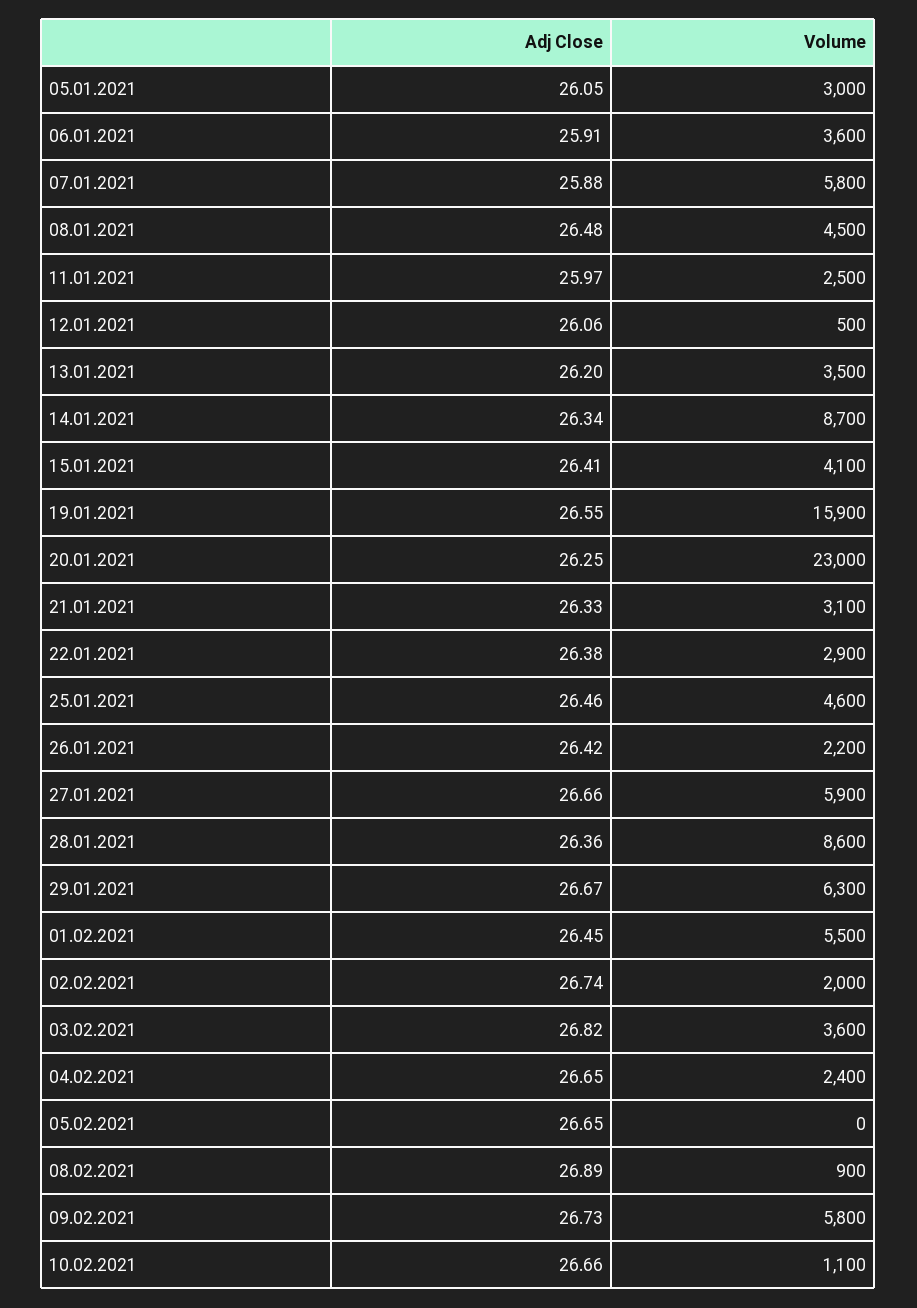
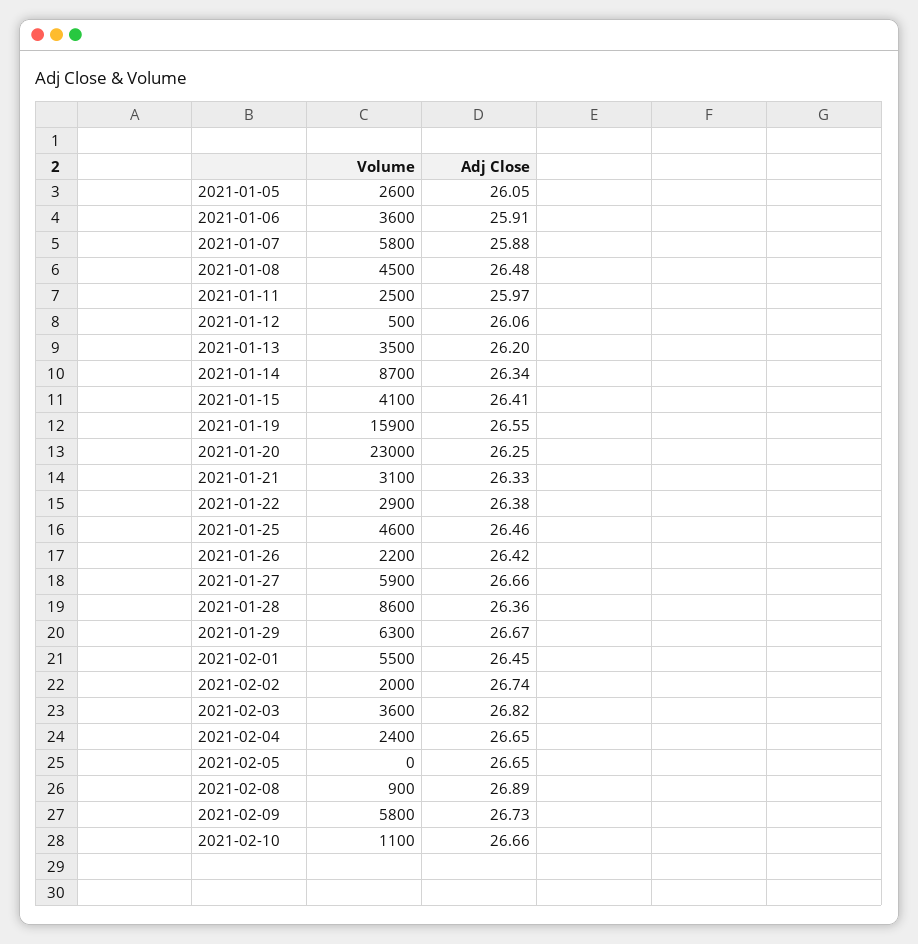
  {
    "Adj Close": {
      "05.01.2021": 26.05,
      "06.01.2021": 25.91,
      "07.01.2021": 25.88,
      "08.01.2021": 26.48,
      "11.01.2021": 25.97,
      "12.01.2021": 26.06,
      "13.01.2021": 26.2,
      "14.01.2021": 26.34,
      "15.01.2021": 26.41,
      "19.01.2021": 26.55,
      "20.01.2021": 26.25,
      "21.01.2021": 26.33,
      "22.01.2021": 26.38,
      "25.01.2021": 26.46,
      "26.01.2021": 26.42,
      "27.01.2021": 26.66,
      "28.01.2021": 26.36,
      "29.01.2021": 26.67,
      "01.02.2021": 26.45,
      "02.02.2021": 26.74,
      "03.02.2021": 26.82,
      "04.02.2021": 26.65,
      "05.02.2021": 26.65,
      "08.02.2021": 26.89,
      "09.02.2021": 26.73,
      "10.02.2021": 26.66
    },
    "Volume": {
-     "05.01.2021": 3000,
+     "05.01.2021": 2600,
      "06.01.2021": 3600,
      "07.01.2021": 5800,
      "08.01.2021": 4500,
      "11.01.2021": 2500,
      "12.01.2021": 500,
      "13.01.2021": 3500,
      "14.01.2021": 8700,
      "15.01.2021": 4100,
      "19.01.2021": 15900,
      "20.01.2021": 23000,
      "21.01.2021": 3100,
      "22.01.2021": 2900,
      "25.01.2021": 4600,
      "26.01.2021": 2200,
      "27.01.2021": 5900,
      "28.01.2021": 8600,
      "29.01.2021": 6300,
      "01.02.2021": 5500,
      "02.02.2021": 2000,
      "03.02.2021": 3600,
      "04.02.2021": 2400,
      "05.02.2021": 0,
      "08.02.2021": 900,
      "09.02.2021": 5800,
      "10.02.2021": 1100
    }
  }

